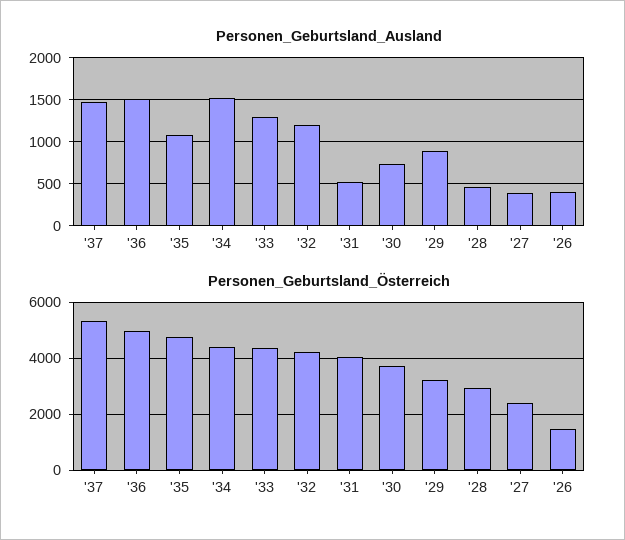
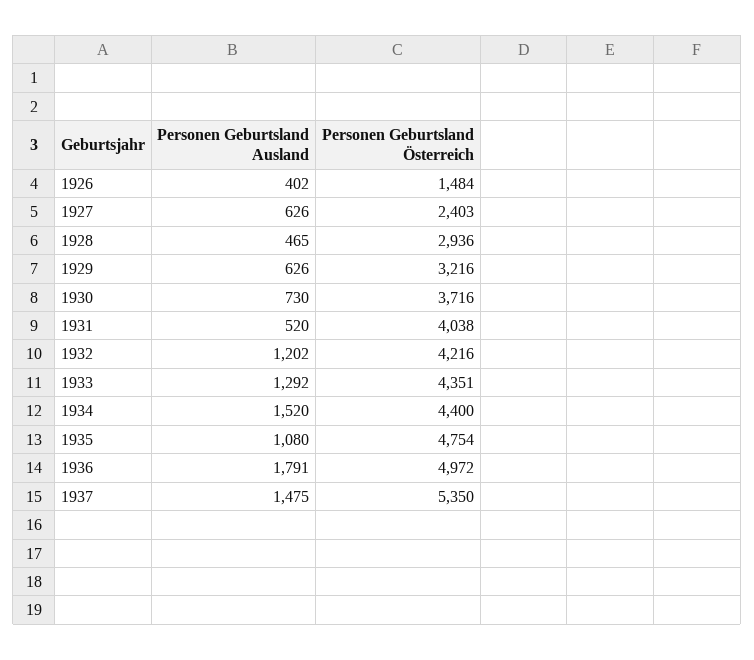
  {
    "Personen_Geburtsland_Ausland": {
      "'37": 1475,
-     "'36": 1500,
+     "'36": 1791,
      "'35": 1080,
      "'34": 1520,
      "'33": 1292,
      "'32": 1202,
      "'31": 520,
      "'30": 730,
-     "'29": 900,
+     "'29": 626,
      "'28": 465,
-     "'27": 400,
+     "'27": 626,
      "'26": 402
    },
    "Personen_Geburtsland_Österreich": {
      "'37": 5350,
      "'36": 4972,
      "'35": 4754,
      "'34": 4400,
      "'33": 4351,
      "'32": 4216,
      "'31": 4038,
      "'30": 3716,
      "'29": 3216,
      "'28": 2936,
      "'27": 2403,
      "'26": 1484
    }
  }

